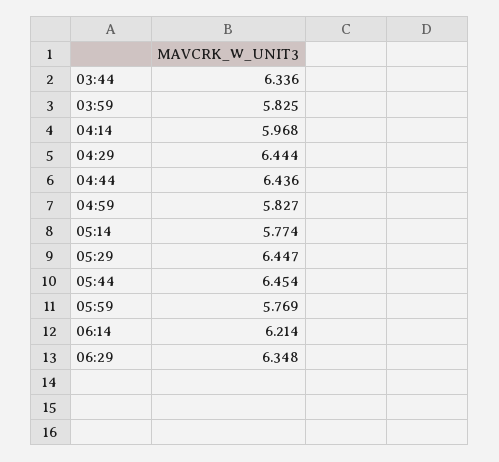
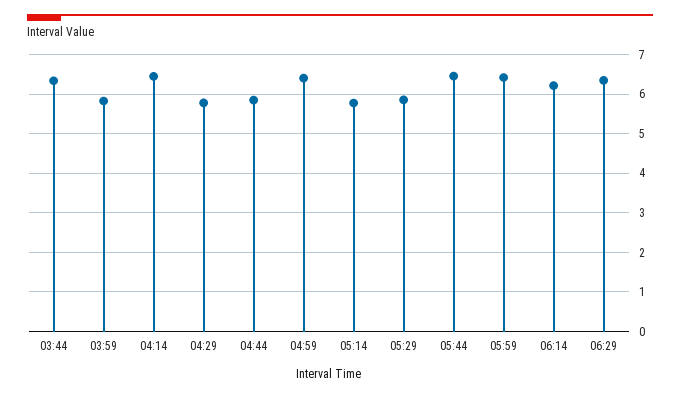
  {
    "03:44": 6.336,
    "03:59": 5.825,
-   "04:14": 5.968,
+   "04:14": 6.4,
-   "04:29": 6.444,
+   "04:29": 5.8,
-   "04:44": 6.436,
+   "04:44": 5.8,
-   "04:59": 5.827,
+   "04:59": 6.4,
    "05:14": 5.774,
-   "05:29": 6.447,
+   "05:29": 5.8,
    "05:44": 6.454,
-   "05:59": 5.769,
+   "05:59": 6.4,
    "06:14": 6.214,
    "06:29": 6.348
  }

